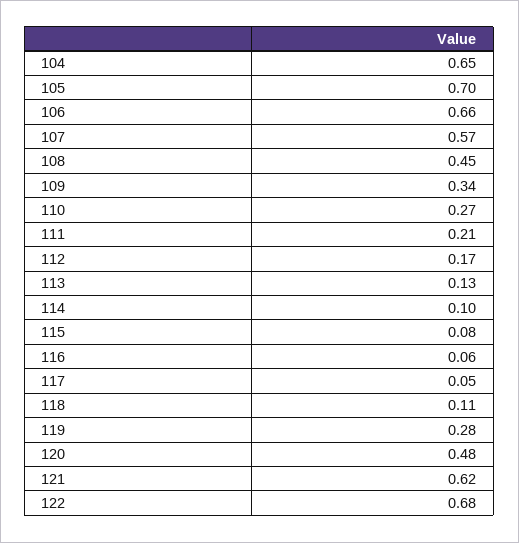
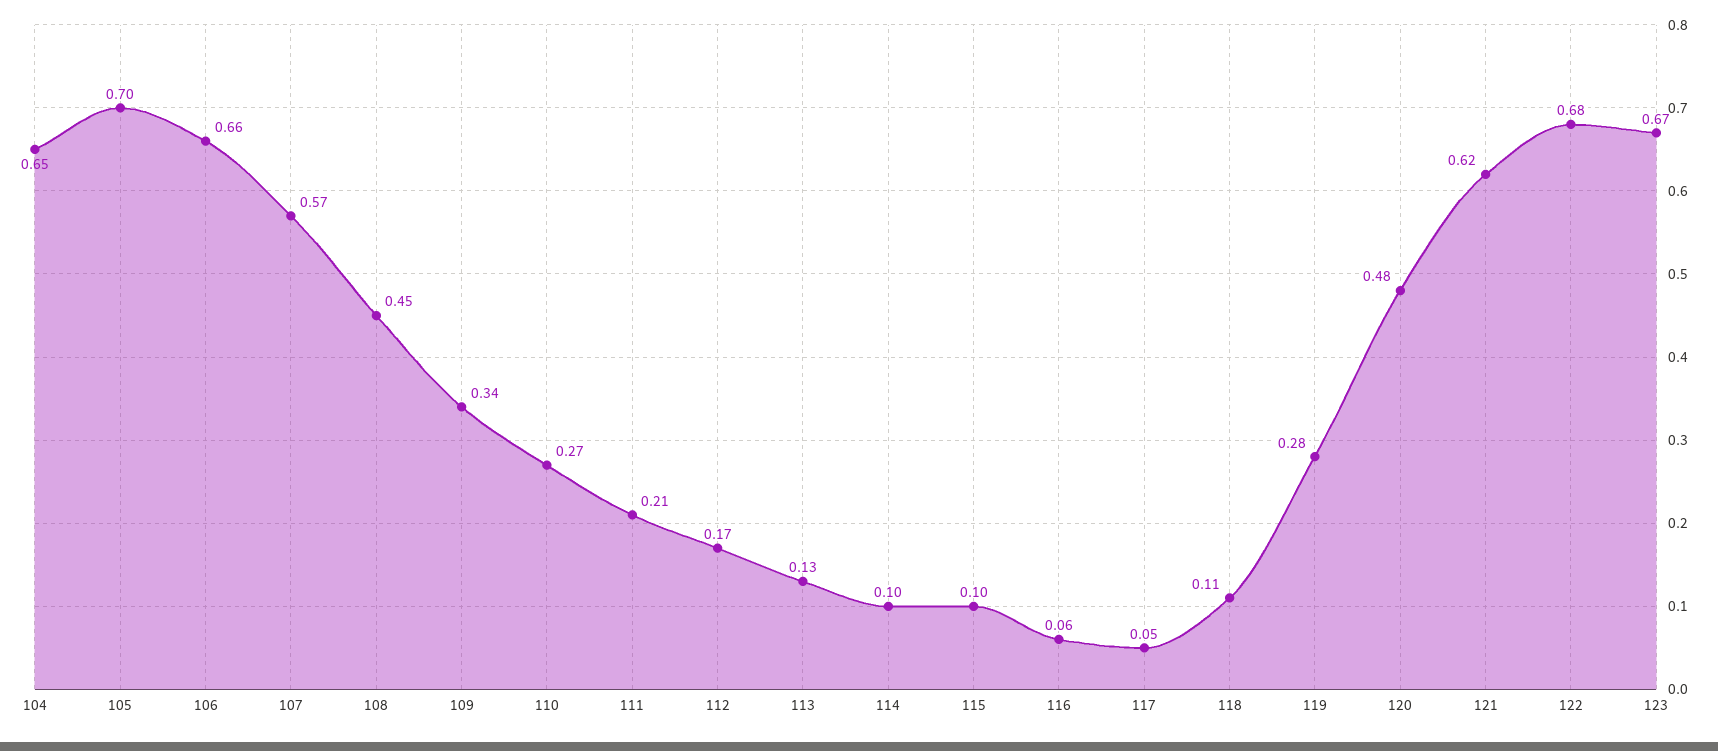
  {
    "104": 0.65,
    "105": 0.7,
    "106": 0.66,
    "107": 0.57,
    "108": 0.45,
    "109": 0.34,
    "110": 0.27,
    "111": 0.21,
    "112": 0.17,
    "113": 0.13,
    "114": 0.1,
-   "115": 0.08,
+   "115": 0.1,
    "116": 0.06,
    "117": 0.05,
    "118": 0.11,
    "119": 0.28,
    "120": 0.48,
    "121": 0.62,
-   "122": 0.68
+   "122": 0.68,
+   "123": 0.67
  }

